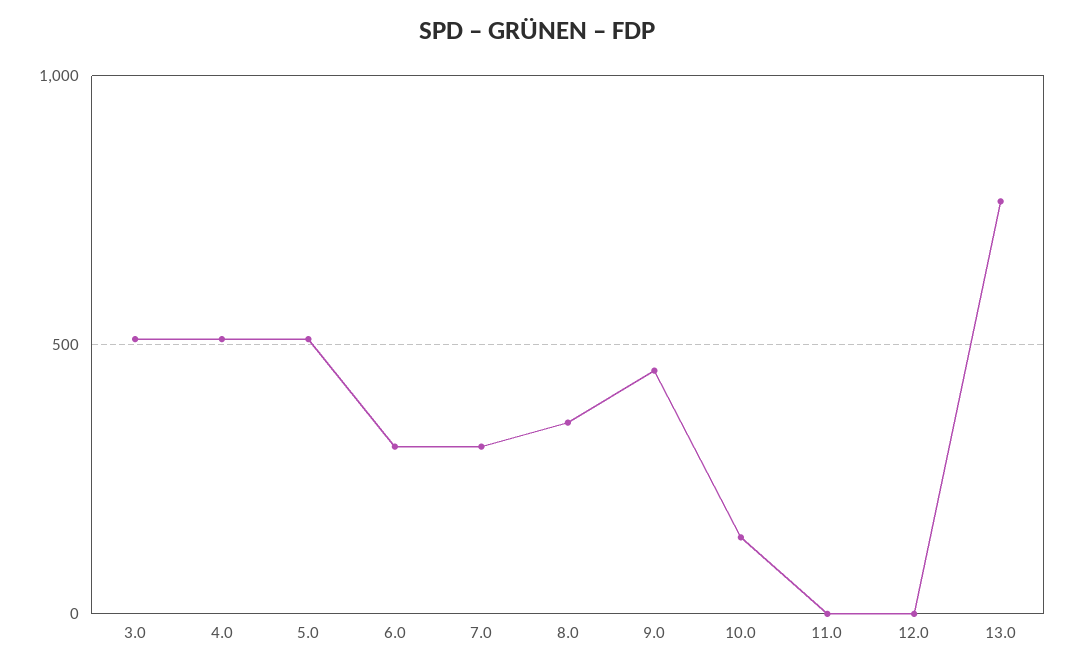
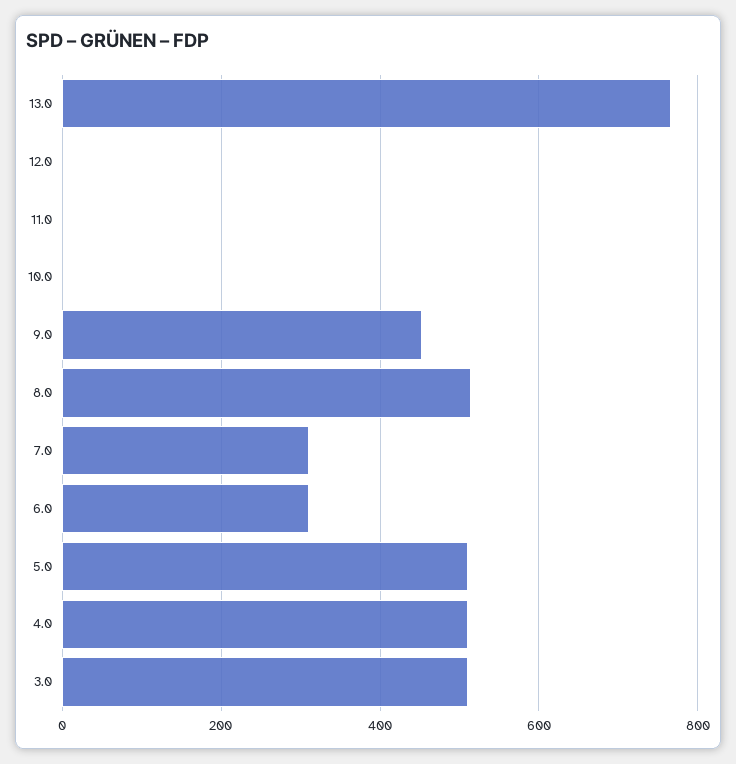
  {
    "3.0": 520,
    "4.0": 520,
    "5.0": 520,
    "6.0": 320,
    "7.0": 320,
-   "8.0": 350,
+   "8.0": 520,
    "9.0": 460,
-   "10.0": 150,
+   "10.0": 0,
    "11.0": 0,
    "12.0": 0,
    "13.0": 760
  }

